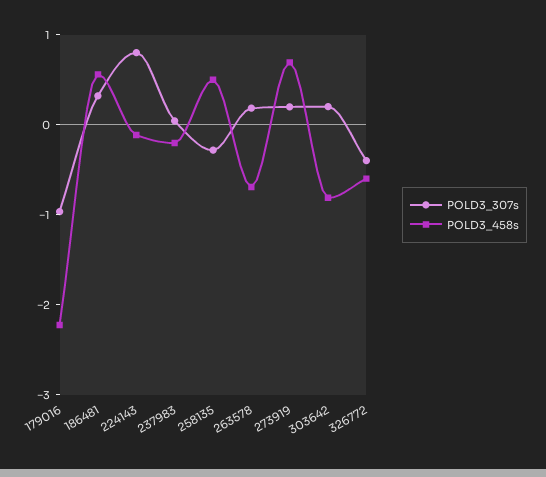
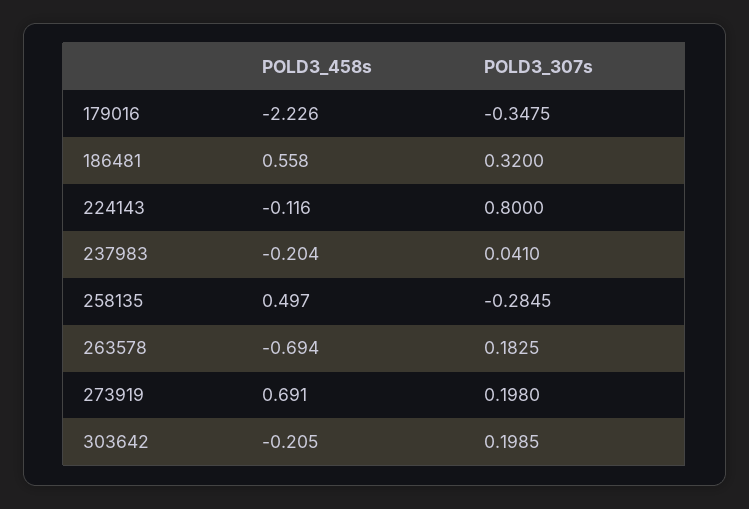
  {
    "POLD3_307s": {
-     "179016": -1,
+     "179016": -0.3475,
      "186481": 0.32,
      "224143": 0.8,
      "237983": 0.041,
      "258135": -0.2845,
      "263578": 0.1825,
      "273919": 0.198,
-     "303642": 0.1985,
+     "303642": 0.1985
-     "326772": -0.4
    },
    "POLD3_458s": {
      "179016": -2.226,
      "186481": 0.558,
      "224143": -0.116,
      "237983": -0.204,
      "258135": 0.497,
      "263578": -0.694,
      "273919": 0.691,
-     "303642": -0.8,
+     "303642": -0.205
-     "326772": -0.6
    }
  }

